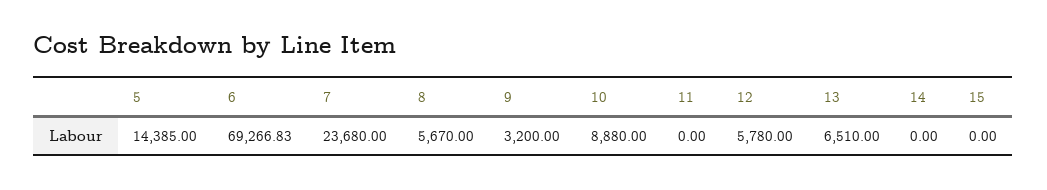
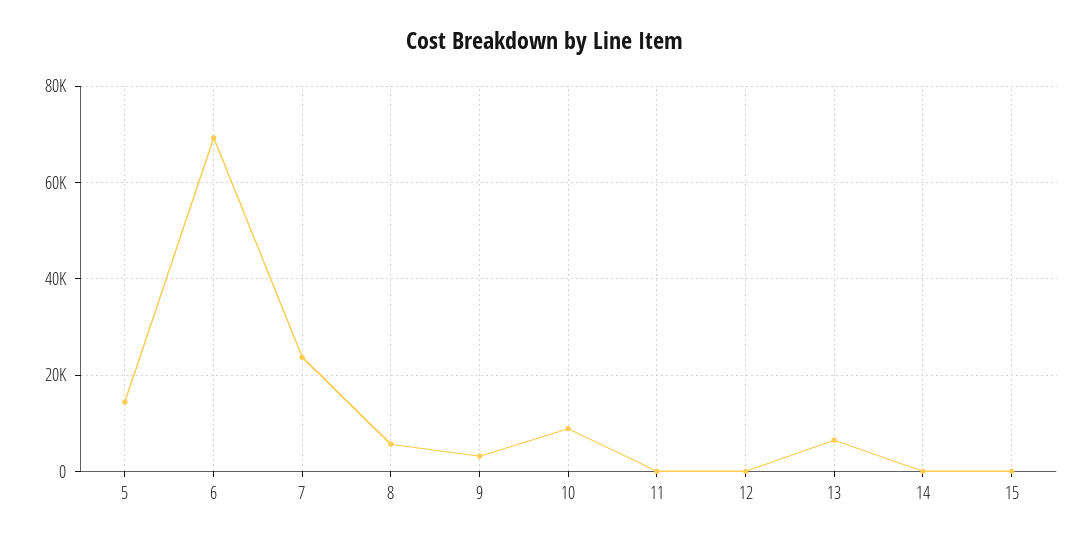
  {
    "5": 14385,
    "6": 69266.83,
    "7": 23680,
    "8": 5670,
    "9": 3200,
    "10": 8880,
    "11": 0,
-   "12": 5780,
+   "12": 0,
    "13": 6510,
    "14": 0,
    "15": 0
  }

